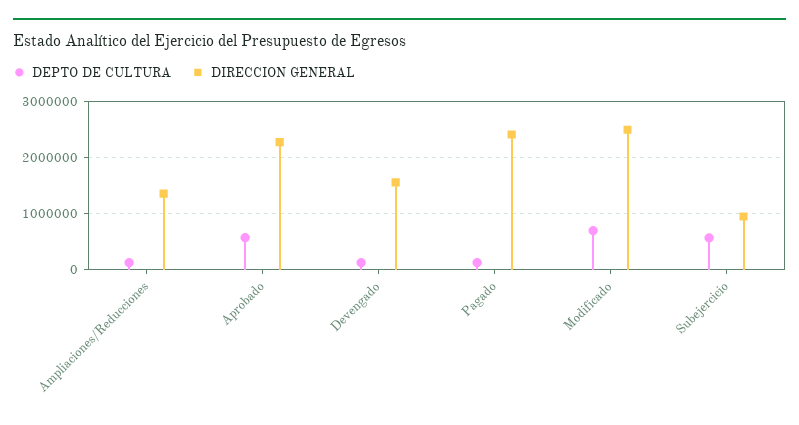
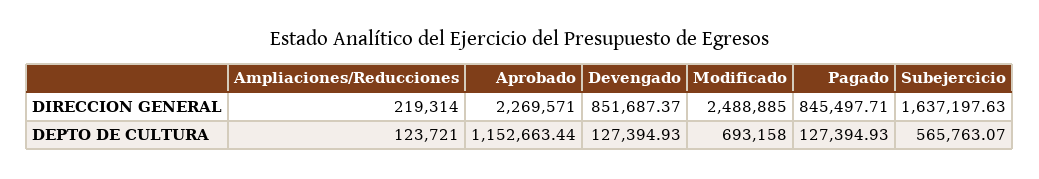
  {
    "DEPTO DE CULTURA": {
      "Ampliaciones/Reducciones": 123721,
-     "Aprobado": 600000,
+     "Aprobado": 1152663.44,
      "Devengado": 127394.93,
      "Pagado": 127394.93,
      "Modificado": 693158,
      "Subejercicio": 565763.07
    },
    "DIRECCION GENERAL": {
-     "Ampliaciones/Reducciones": 1400000,
+     "Ampliaciones/Reducciones": 219314,
      "Aprobado": 2269571,
-     "Devengado": 1600000,
+     "Devengado": 851687.37,
-     "Pagado": 2400000,
+     "Pagado": 845497.71,
      "Modificado": 2488885,
-     "Subejercicio": 1000000
+     "Subejercicio": 1637197.63
    }
  }

